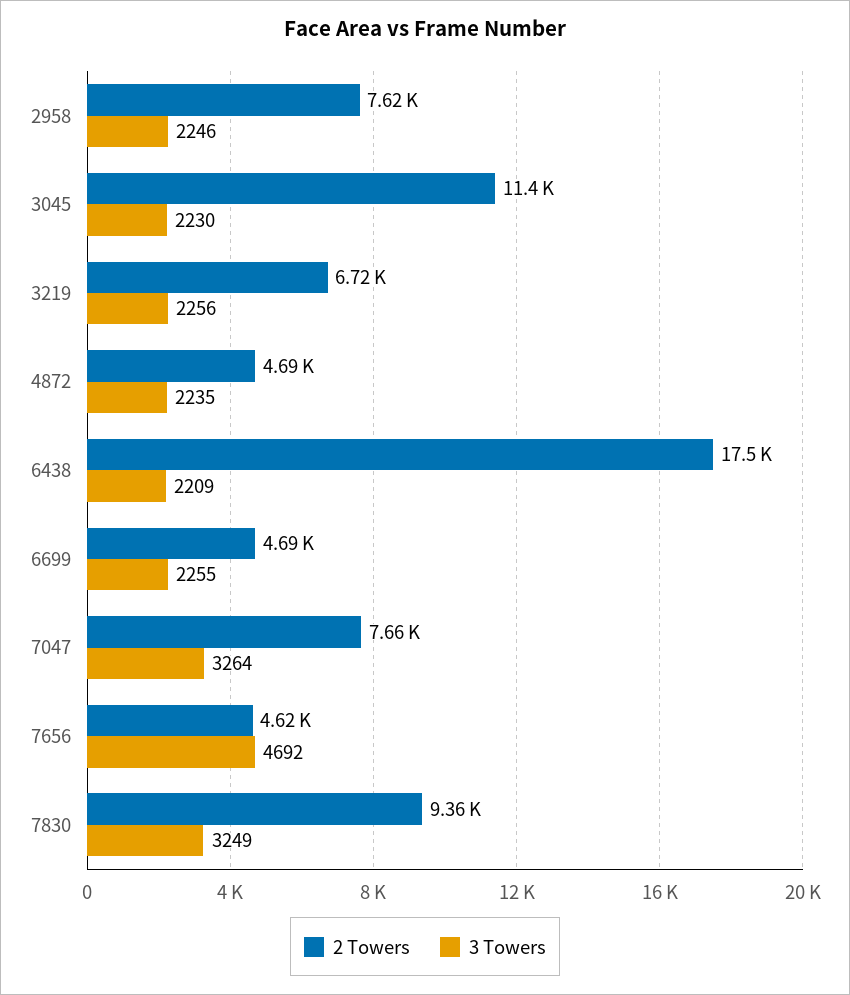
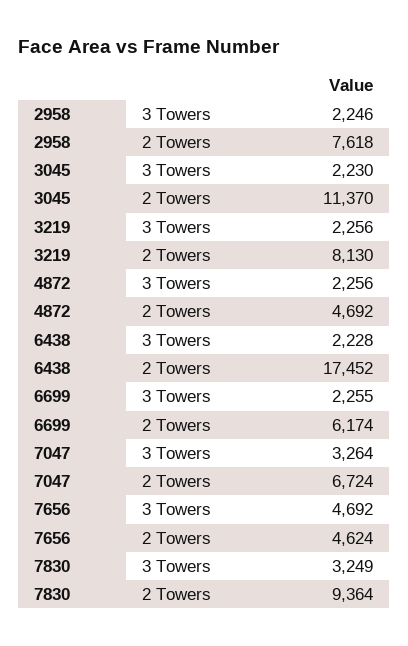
  {
    "2 Towers": {
      "2958": 7618,
      "3045": 11370,
-     "3219": 6720,
+     "3219": 8130,
      "4872": 4692,
      "6438": 17452,
-     "6699": 4690,
+     "6699": 6174,
-     "7047": 7660,
+     "7047": 6724,
      "7656": 4624,
      "7830": 9364
    },
    "3 Towers": {
      "2958": 2246,
      "3045": 2230,
      "3219": 2256,
-     "4872": 2235,
+     "4872": 2256,
-     "6438": 2209,
+     "6438": 2228,
      "6699": 2255,
      "7047": 3264,
      "7656": 4692,
      "7830": 3249
    }
  }

